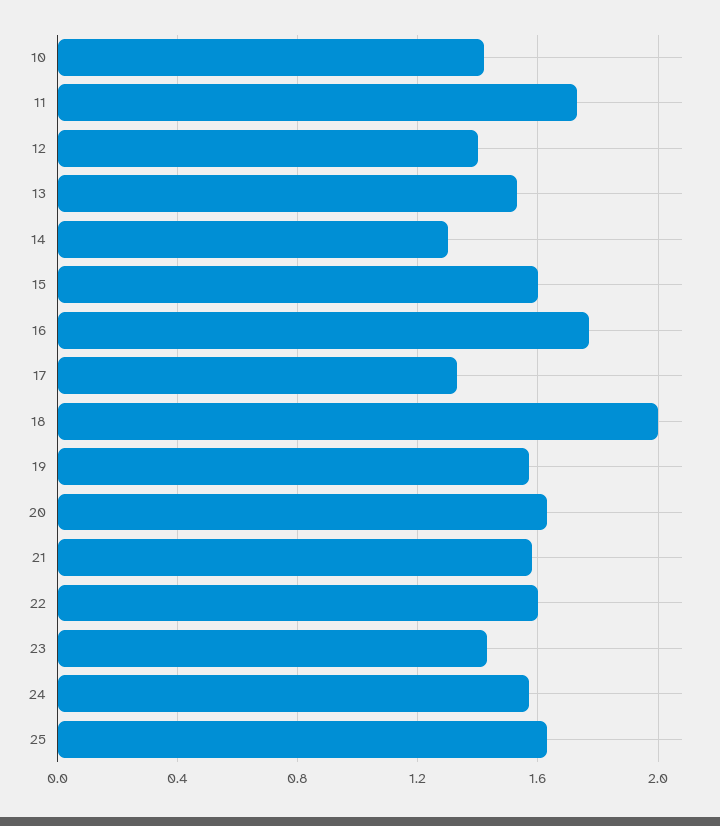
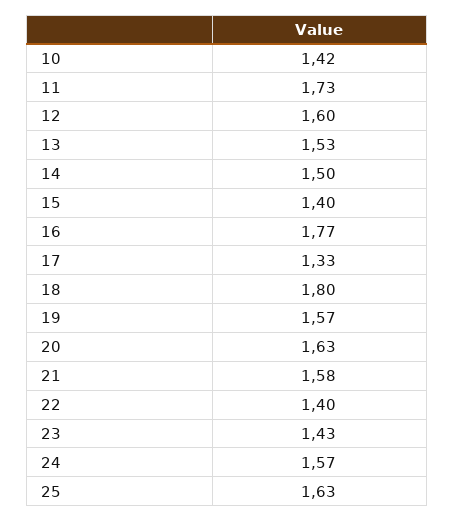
  {
    "10": 1.42,
    "11": 1.73,
-   "12": 1.4,
+   "12": 1.6,
    "13": 1.53,
-   "14": 1.3,
+   "14": 1.5,
-   "15": 1.6,
+   "15": 1.4,
    "16": 1.77,
    "17": 1.33,
-   "18": 2,
+   "18": 1.8,
    "19": 1.57,
    "20": 1.63,
    "21": 1.58,
-   "22": 1.6,
+   "22": 1.4,
    "23": 1.43,
    "24": 1.57,
    "25": 1.63
  }

